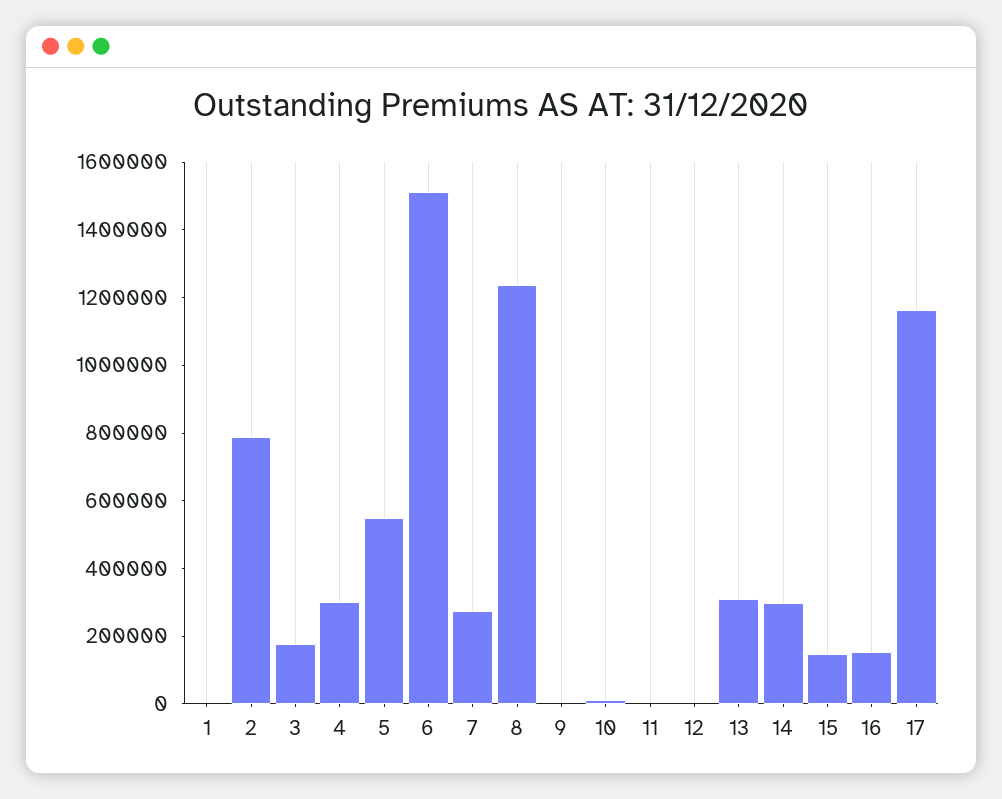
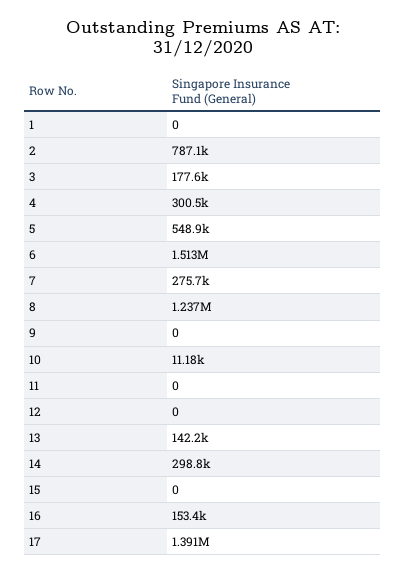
  {
    "1": 0,
    "2": 787100,
    "3": 177600,
    "4": 300500,
    "5": 548900,
    "6": 1513000,
    "7": 275700,
    "8": 1237000,
    "9": 0,
    "10": 11180,
    "11": 0,
    "12": 0,
-   "13": 300000,
+   "13": 142200,
    "14": 298800,
-   "15": 150000,
+   "15": 0,
    "16": 153400,
-   "17": 1150000
+   "17": 1391000
  }

